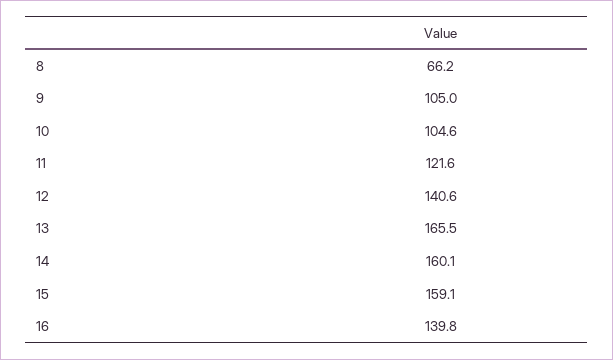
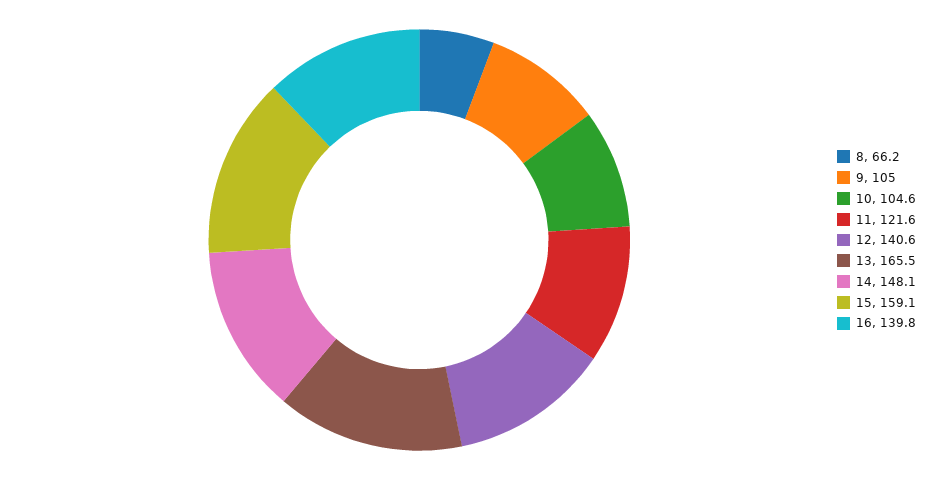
  {
    "8": 66.2,
    "9": 105,
    "10": 104.6,
    "11": 121.6,
    "12": 140.6,
    "13": 165.5,
-   "14": 160.1,
+   "14": 148.1,
    "15": 159.1,
    "16": 139.8
  }

